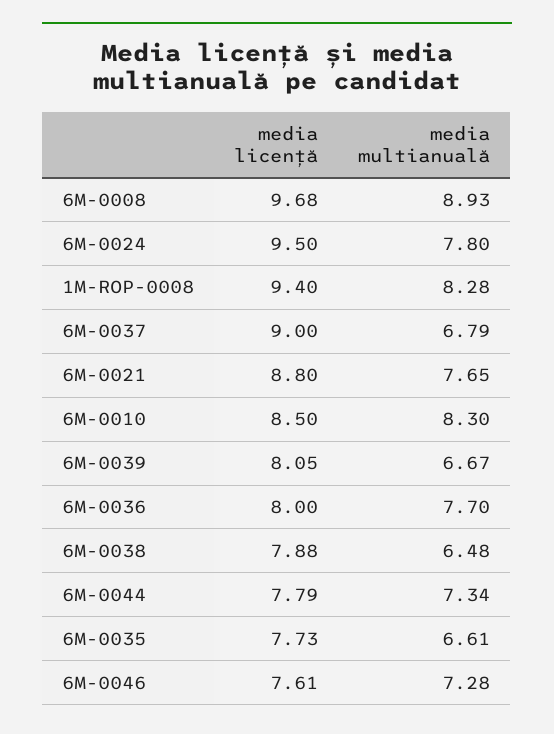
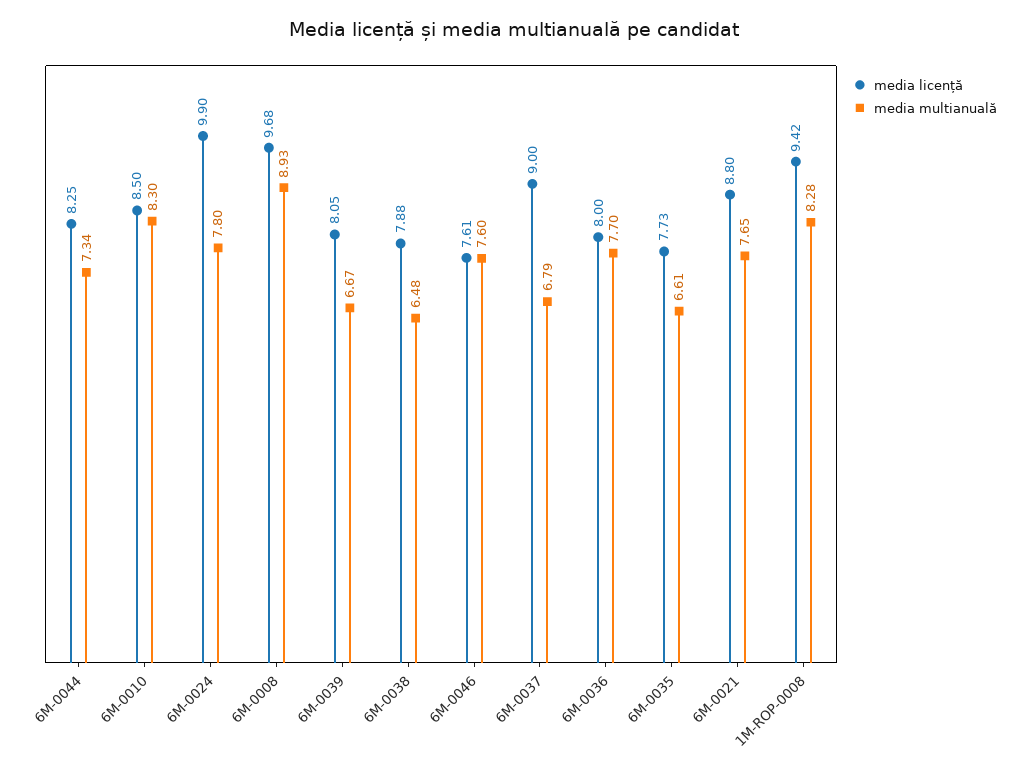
  {
    "media licență": {
      "6M-0008": 9.68,
-     "6M-0024": 9.5,
+     "6M-0024": 9.9,
-     "1M-ROP-0008": 9.4,
+     "1M-ROP-0008": 9.42,
      "6M-0037": 9,
      "6M-0021": 8.8,
      "6M-0010": 8.5,
      "6M-0039": 8.05,
      "6M-0036": 8,
      "6M-0038": 7.88,
-     "6M-0044": 7.79,
+     "6M-0044": 8.25,
      "6M-0035": 7.73,
      "6M-0046": 7.61
    },
    "media multianuală": {
      "6M-0008": 8.93,
      "6M-0024": 7.8,
      "1M-ROP-0008": 8.28,
      "6M-0037": 6.79,
      "6M-0021": 7.65,
      "6M-0010": 8.3,
      "6M-0039": 6.67,
      "6M-0036": 7.7,
      "6M-0038": 6.48,
      "6M-0044": 7.34,
      "6M-0035": 6.61,
-     "6M-0046": 7.28
+     "6M-0046": 7.6
    }
  }

